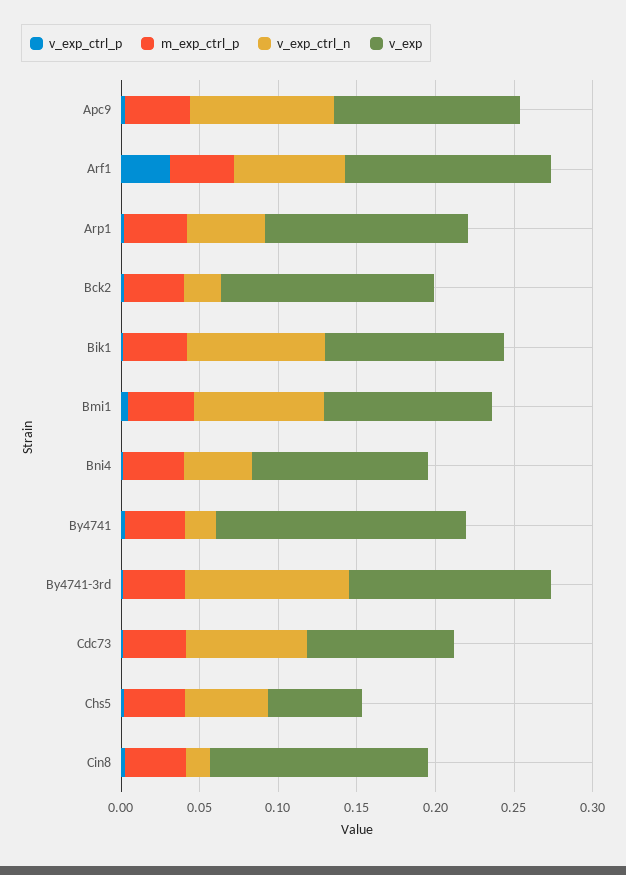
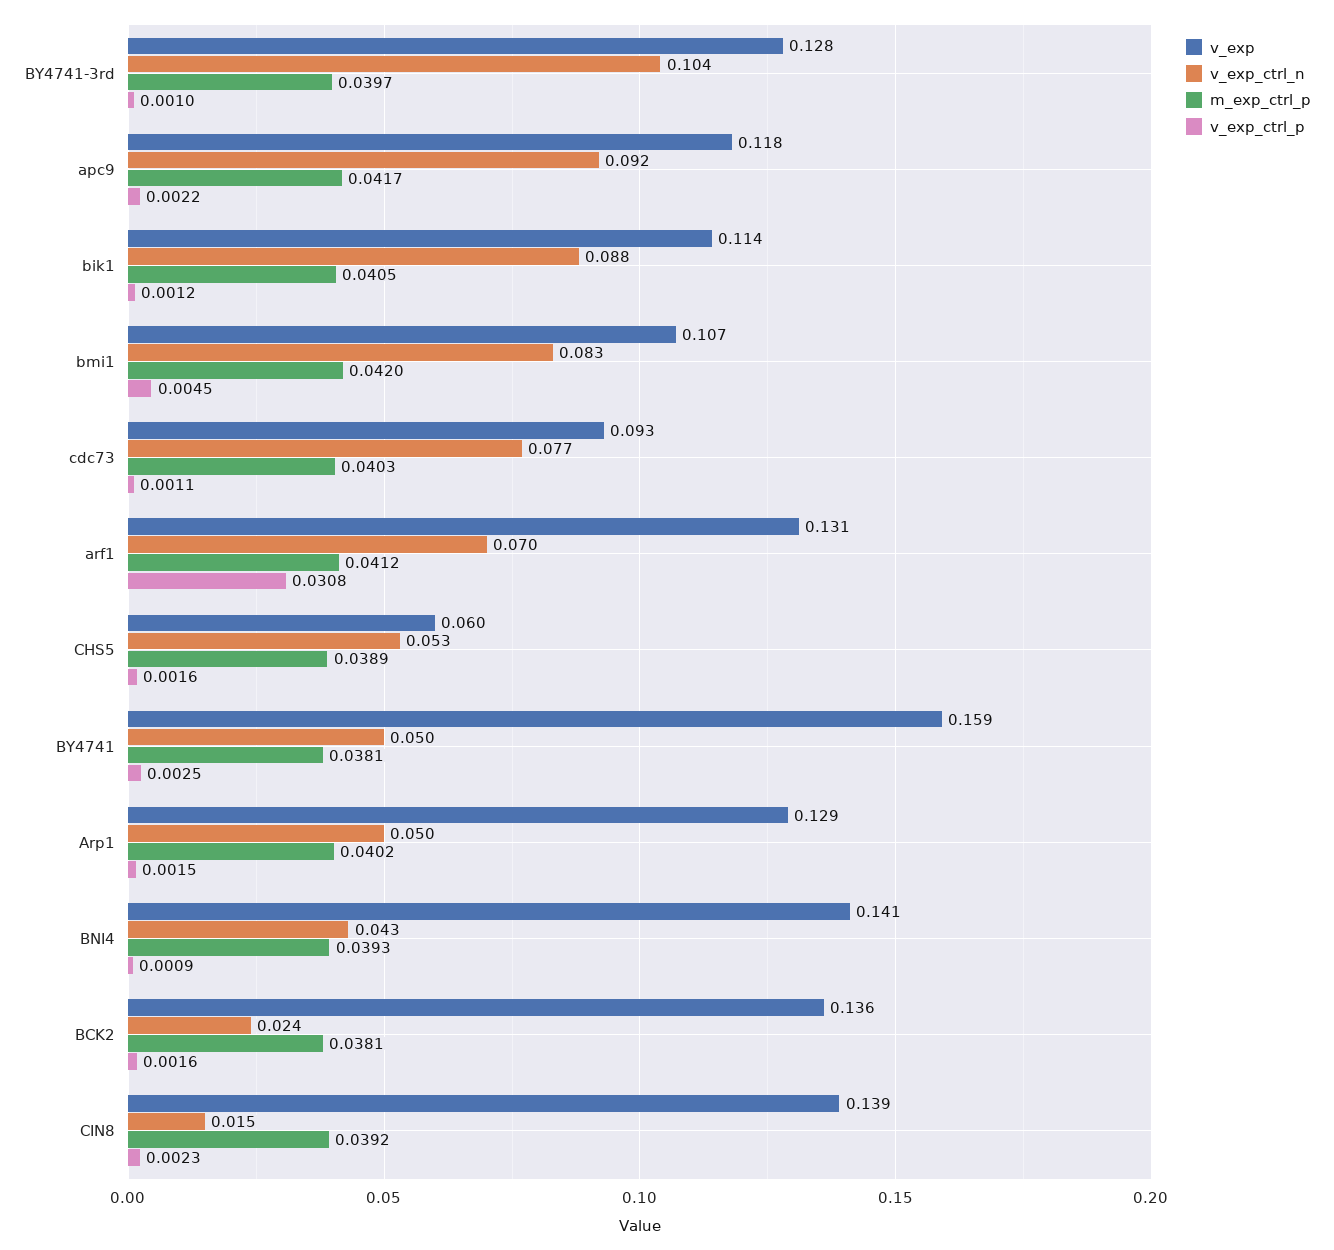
  {
    "v_exp_ctrl_p": {
      "Apc9": 0.0022,
      "Arf1": 0.0308,
      "Arp1": 0.0015,
      "Bck2": 0.0016,
      "Bik1": 0.0012,
      "Bmi1": 0.0045,
      "Bni4": 0.0009,
      "By4741": 0.0025,
      "By4741-3rd": 0.001,
      "Cdc73": 0.0011,
      "Chs5": 0.0016,
      "Cin8": 0.0023
    },
    "m_exp_ctrl_p": {
      "Apc9": 0.0417,
      "Arf1": 0.0412,
      "Arp1": 0.0402,
      "Bck2": 0.0381,
      "Bik1": 0.0405,
      "Bmi1": 0.042,
      "Bni4": 0.0393,
      "By4741": 0.0381,
      "By4741-3rd": 0.0397,
      "Cdc73": 0.0403,
      "Chs5": 0.0389,
      "Cin8": 0.0392
    },
    "v_exp_ctrl_n": {
      "Apc9": 0.092,
      "Arf1": 0.07,
      "Arp1": 0.05,
      "Bck2": 0.024,
      "Bik1": 0.088,
      "Bmi1": 0.083,
      "Bni4": 0.043,
-     "By4741": 0.02,
+     "By4741": 0.05,
      "By4741-3rd": 0.104,
      "Cdc73": 0.077,
      "Chs5": 0.053,
      "Cin8": 0.015
    },
    "v_exp": {
      "Apc9": 0.118,
      "Arf1": 0.131,
      "Arp1": 0.129,
      "Bck2": 0.136,
      "Bik1": 0.114,
      "Bmi1": 0.107,
-     "Bni4": 0.11,
+     "Bni4": 0.141,
      "By4741": 0.159,
      "By4741-3rd": 0.128,
      "Cdc73": 0.093,
      "Chs5": 0.06,
      "Cin8": 0.139
    }
  }

